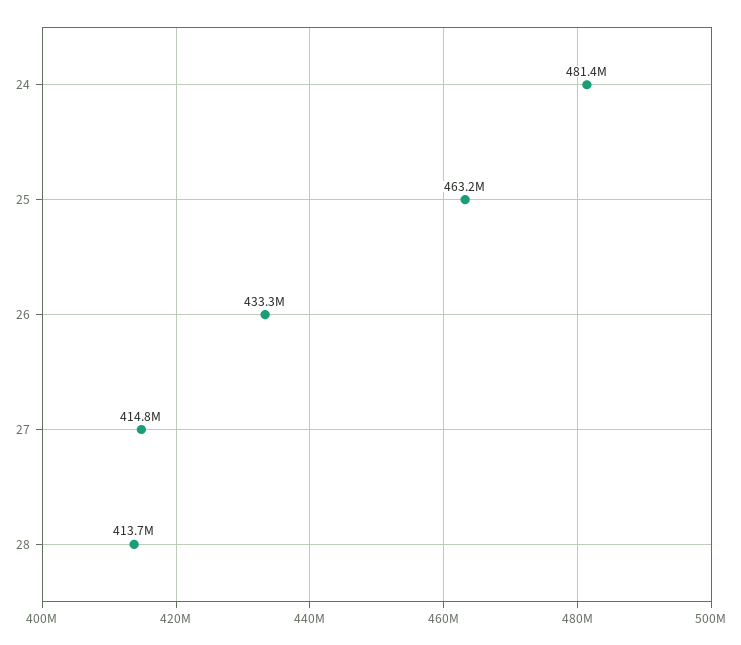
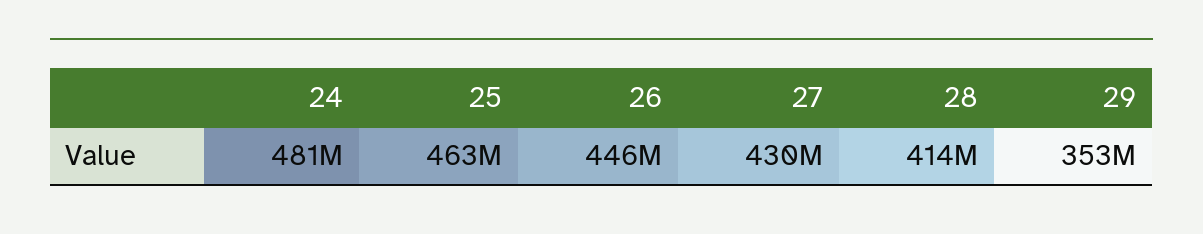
  {
    "24": 481400000,
    "25": 463200000,
-   "26": 433300000,
+   "26": 446000000,
-   "27": 414800000,
+   "27": 430000000,
-   "28": 413700000
+   "28": 413700000,
+   "29": 353000000
  }

